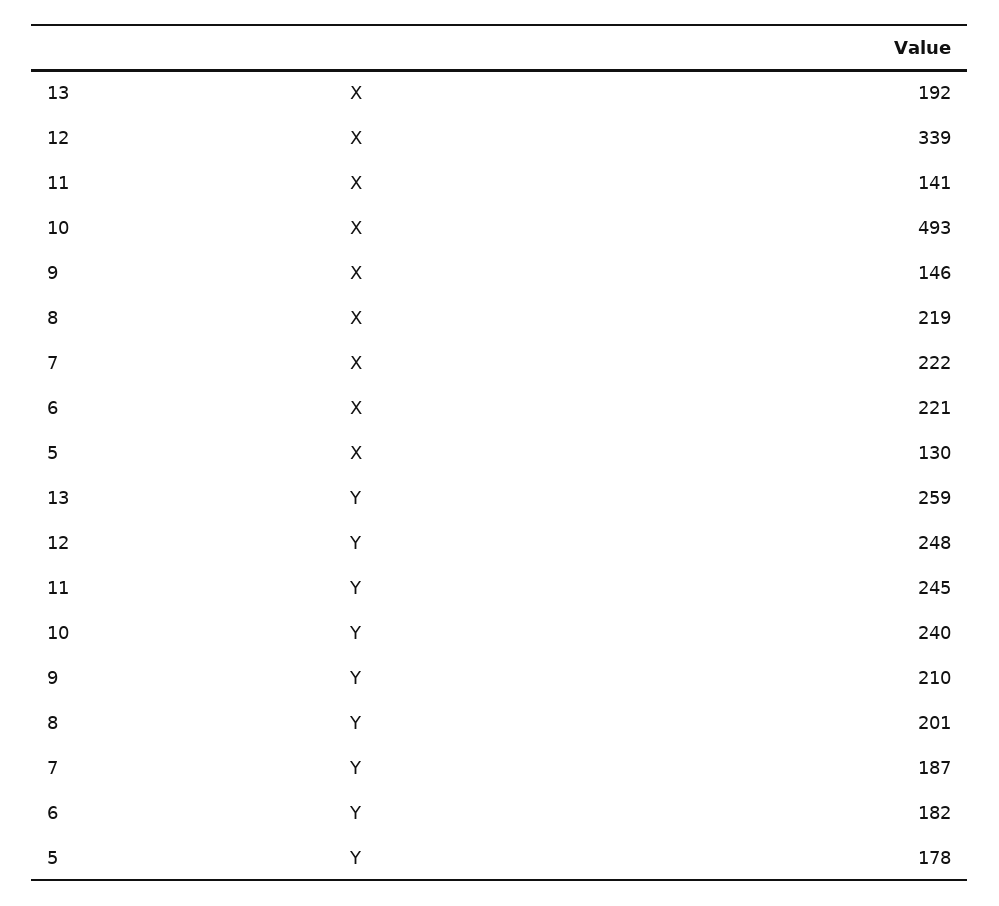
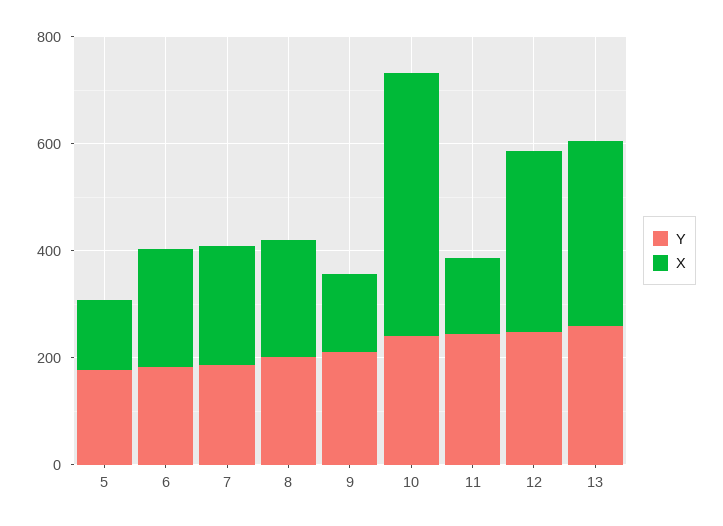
  {
    "X": {
-     "13": 192,
+     "13": 350,
      "12": 339,
      "11": 141,
      "10": 493,
      "9": 146,
      "8": 219,
      "7": 222,
      "6": 221,
      "5": 130
    },
    "Y": {
      "13": 259,
      "12": 248,
      "11": 245,
      "10": 240,
      "9": 210,
      "8": 201,
      "7": 187,
      "6": 182,
      "5": 178
    }
  }

